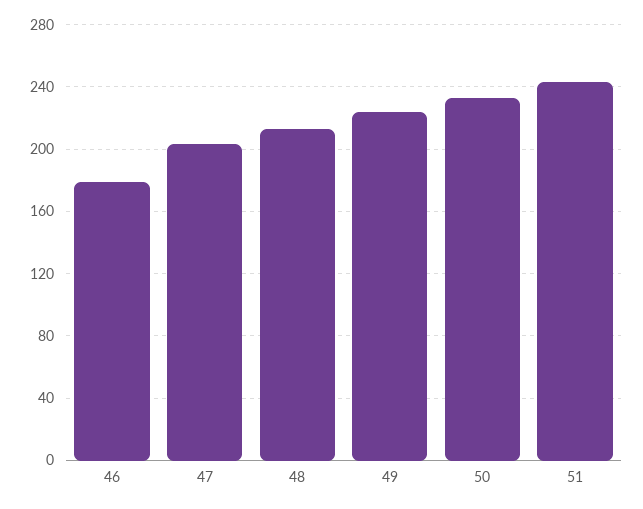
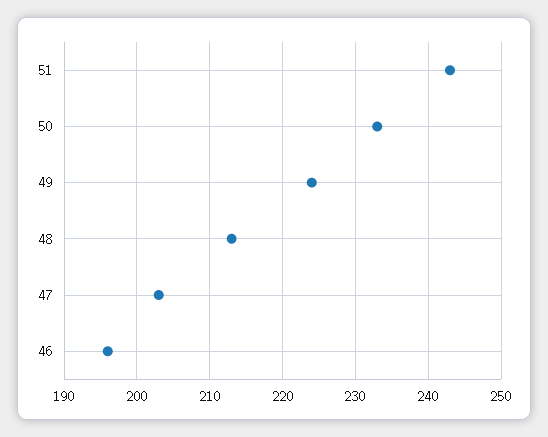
  {
-   "46": 180,
+   "46": 196,
    "47": 203,
    "48": 213,
    "49": 224,
    "50": 233,
    "51": 243
  }

